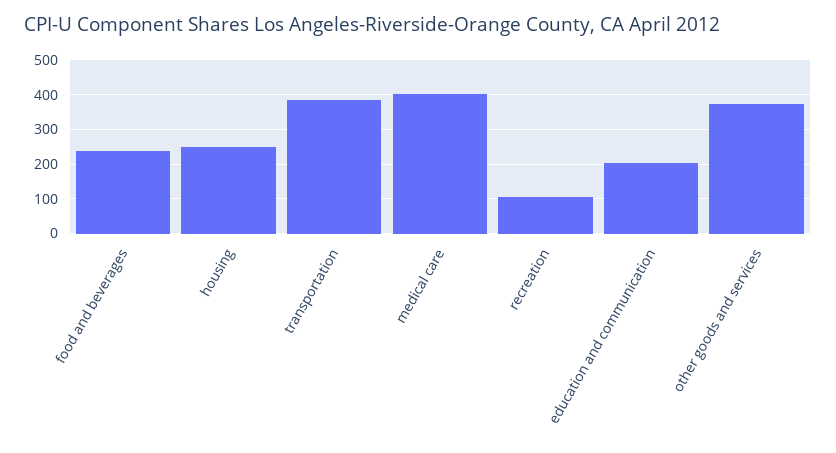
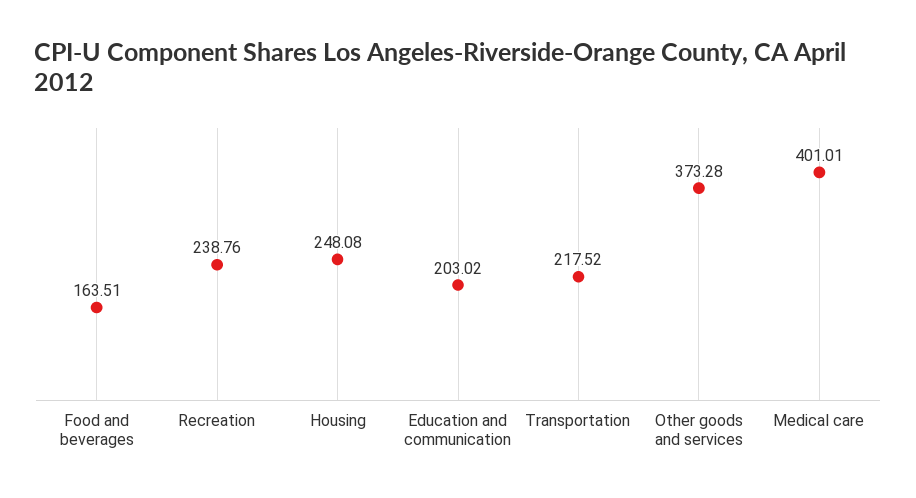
  {
-   "food and beverages": 240,
+   "food and beverages": 163.51,
    "housing": 248.08,
-   "transportation": 380,
+   "transportation": 217.52,
    "medical care": 401.01,
-   "recreation": 100,
+   "recreation": 238.76,
    "education and communication": 203.02,
    "other goods and services": 373.28
  }

